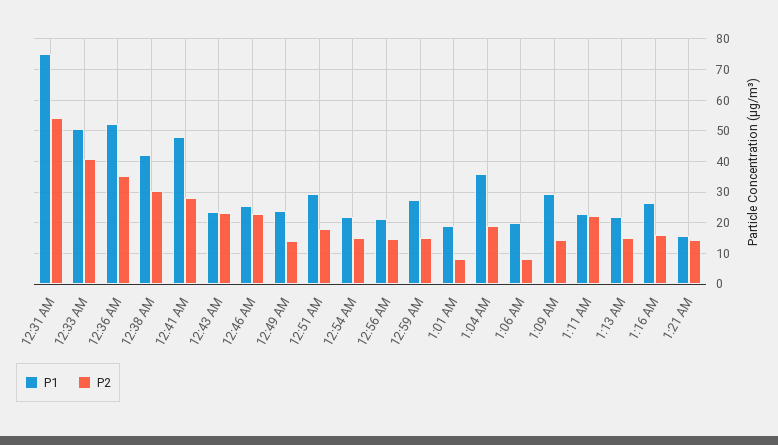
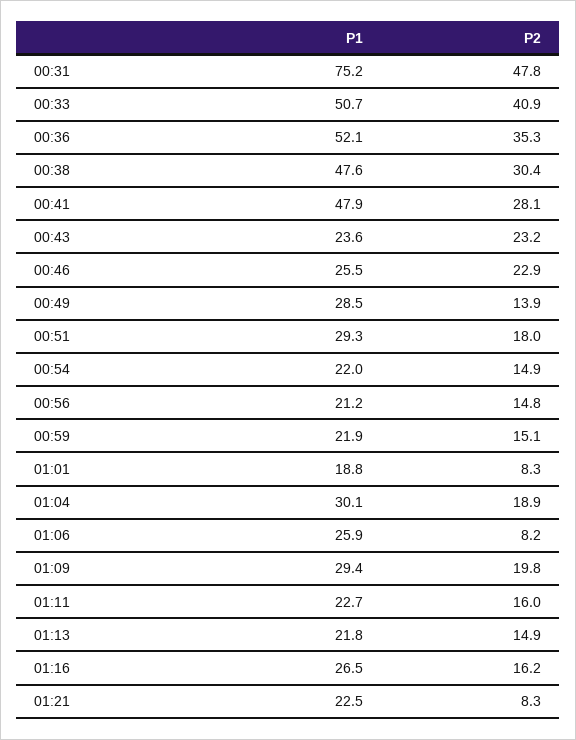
  {
    "P1": {
      "12:31 AM": 75.2,
      "12:33 AM": 50.7,
      "12:36 AM": 52.1,
-     "12:38 AM": 42,
+     "12:38 AM": 47.6,
      "12:41 AM": 47.9,
      "12:43 AM": 23.6,
      "12:46 AM": 25.5,
-     "12:49 AM": 24,
+     "12:49 AM": 28.5,
      "12:51 AM": 29.3,
      "12:54 AM": 22,
      "12:56 AM": 21.2,
-     "12:59 AM": 28,
+     "12:59 AM": 21.9,
      "1:01 AM": 18.8,
-     "1:04 AM": 36,
+     "1:04 AM": 30.1,
-     "1:06 AM": 20,
+     "1:06 AM": 25.9,
      "1:09 AM": 29.4,
      "1:11 AM": 22.7,
      "1:13 AM": 21.8,
      "1:16 AM": 26.5,
-     "1:21 AM": 16
+     "1:21 AM": 22.5
    },
    "P2": {
-     "12:31 AM": 54,
+     "12:31 AM": 47.8,
      "12:33 AM": 40.9,
      "12:36 AM": 35.3,
      "12:38 AM": 30.4,
      "12:41 AM": 28.1,
      "12:43 AM": 23.2,
      "12:46 AM": 22.9,
      "12:49 AM": 13.9,
      "12:51 AM": 18,
      "12:54 AM": 14.9,
      "12:56 AM": 14.8,
      "12:59 AM": 15.1,
      "1:01 AM": 8.3,
      "1:04 AM": 18.9,
      "1:06 AM": 8.2,
-     "1:09 AM": 14,
+     "1:09 AM": 19.8,
-     "1:11 AM": 22,
+     "1:11 AM": 16,
      "1:13 AM": 14.9,
      "1:16 AM": 16.2,
-     "1:21 AM": 14
+     "1:21 AM": 8.3
    }
  }

